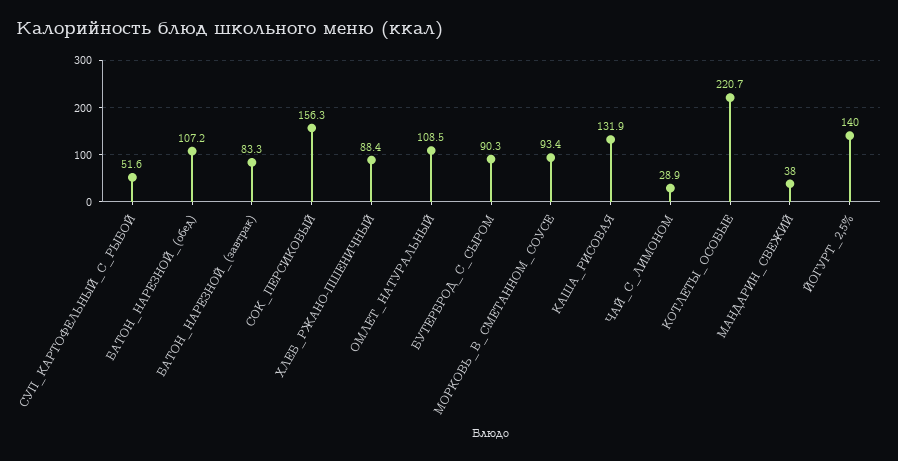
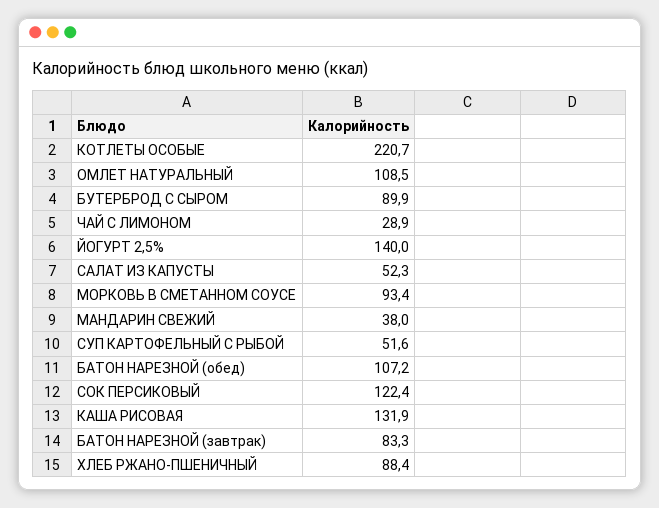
  {
    "СУП_КАРТОФЕЛЬНЫЙ_С_РЫБОЙ": 51.6,
    "БАТОН_НАРЕЗНОЙ_(обед)": 107.2,
    "БАТОН_НАРЕЗНОЙ_(завтрак)": 83.3,
-   "СОК_ПЕРСИКОВЫЙ": 156.3,
+   "СОК_ПЕРСИКОВЫЙ": 122.4,
    "ХЛЕБ_РЖАНО-ПШЕНИЧНЫЙ": 88.4,
    "ОМЛЕТ_НАТУРАЛЬНЫЙ": 108.5,
-   "БУТЕРБРОД_С_СЫРОМ": 90.3,
+   "БУТЕРБРОД_С_СЫРОМ": 89.9,
    "МОРКОВЬ_В_СМЕТАННОМ_СОУСЕ": 93.4,
    "КАША_РИСОВАЯ": 131.9,
    "ЧАЙ_С_ЛИМОНОМ": 28.9,
    "КОТЛЕТЫ_ОСОБЫЕ": 220.7,
    "МАНДАРИН_СВЕЖИЙ": 38,
-   "ЙОГУРТ_2,5%": 140
+   "ЙОГУРТ_2,5%": 140,
+   "САЛАТ ИЗ КАПУСТЫ": 52.3
  }

